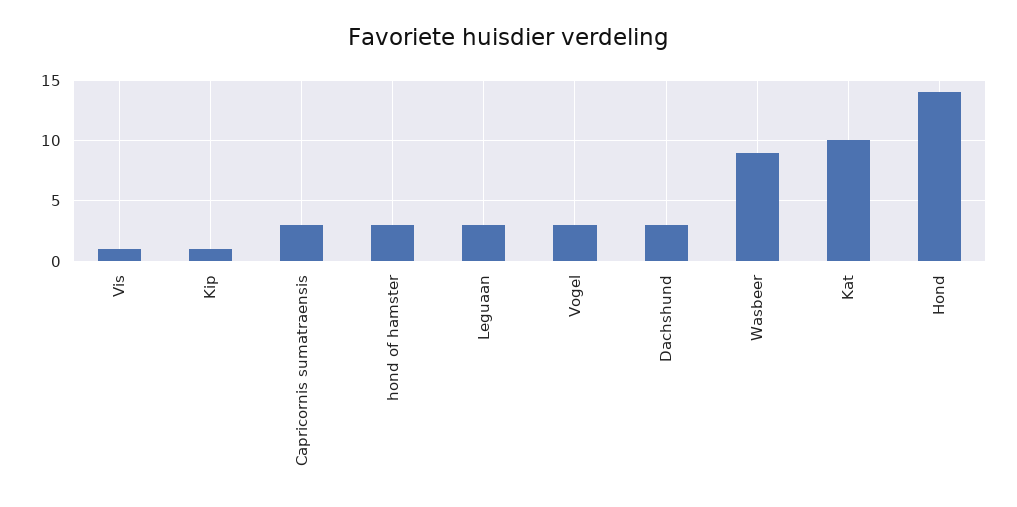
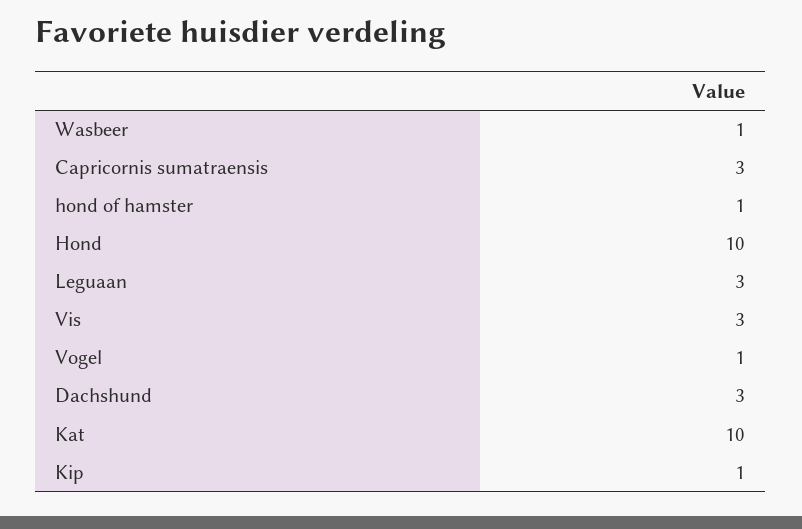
  {
-   "Vis": 1,
+   "Vis": 3,
    "Kip": 1,
    "Capricornis sumatraensis": 3,
-   "hond of hamster": 3,
+   "hond of hamster": 1,
    "Leguaan": 3,
-   "Vogel": 3,
+   "Vogel": 1,
    "Dachshund": 3,
-   "Wasbeer": 9,
+   "Wasbeer": 1,
    "Kat": 10,
-   "Hond": 14
+   "Hond": 10
  }

